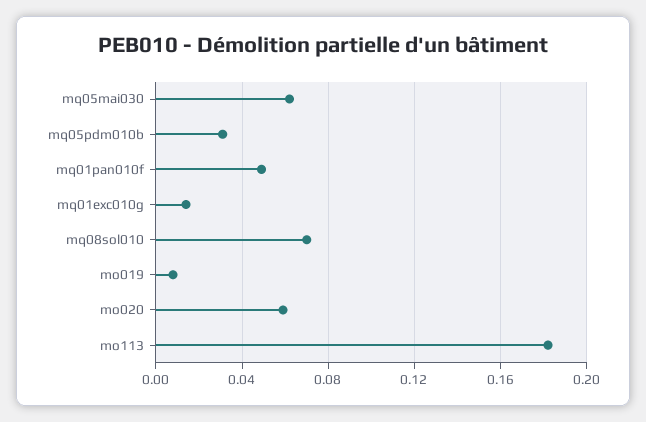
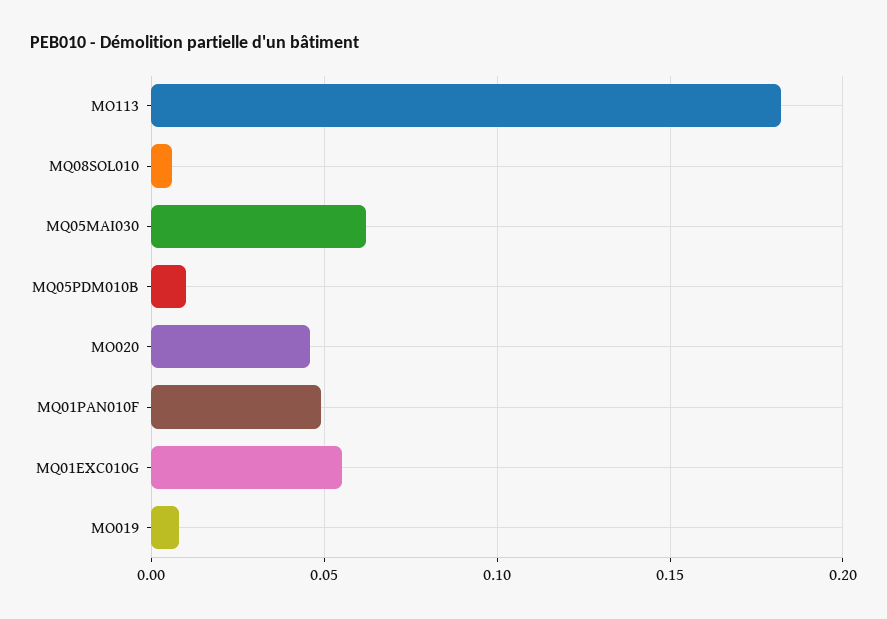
  {
    "mq05mai030": 0.06,
-   "mq05pdm010b": 0.03,
+   "mq05pdm010b": 0.01,
    "mq01pan010f": 0.05,
-   "mq01exc010g": 0.015,
+   "mq01exc010g": 0.055,
-   "mq08sol010": 0.07,
+   "mq08sol010": 0.005,
    "mo019": 0.01,
-   "mo020": 0.06,
+   "mo020": 0.045,
    "mo113": 0.18
  }

